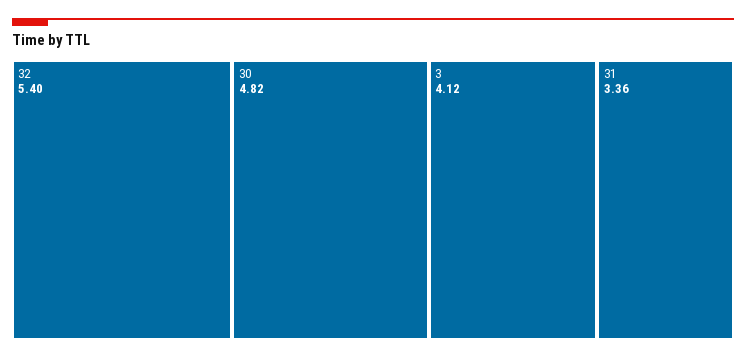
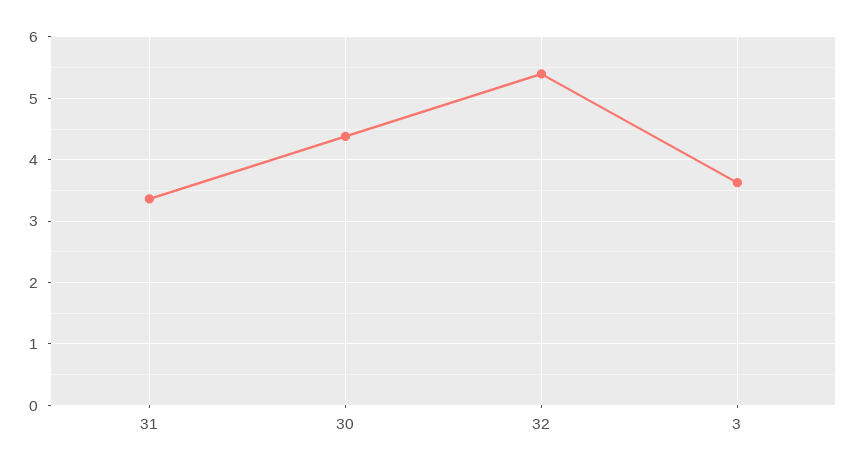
  {
    "32": 5.4,
-   "30": 4.82,
+   "30": 4.4,
-   "3": 4.12,
+   "3": 3.6,
    "31": 3.36
  }

